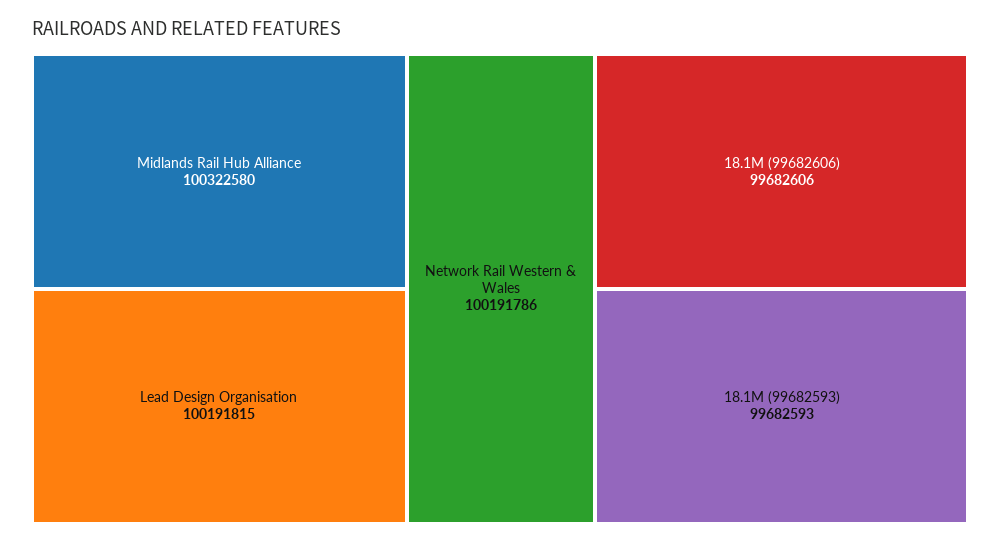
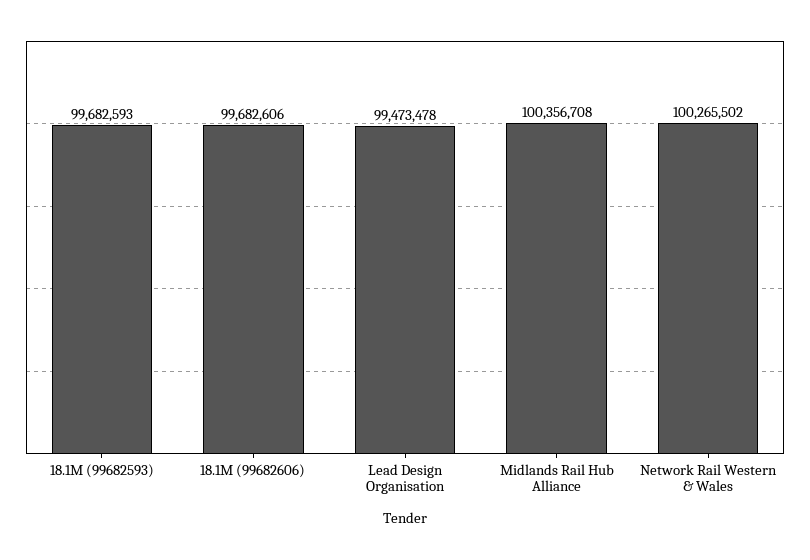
  {
-   "Midlands Rail Hub Alliance": 100322580,
+   "Midlands Rail Hub Alliance": 100356708,
-   "Lead Design Organisation": 100191815,
+   "Lead Design Organisation": 99473478,
-   "Network Rail Western & Wales": 100191786,
+   "Network Rail Western & Wales": 100265502,
    "18.1M (99682606)": 99682606,
    "18.1M (99682593)": 99682593
  }

